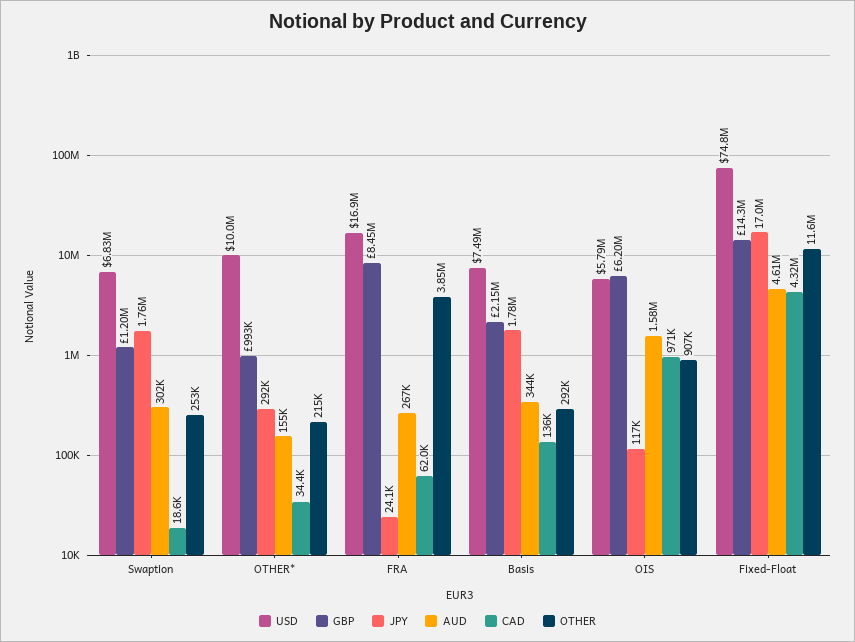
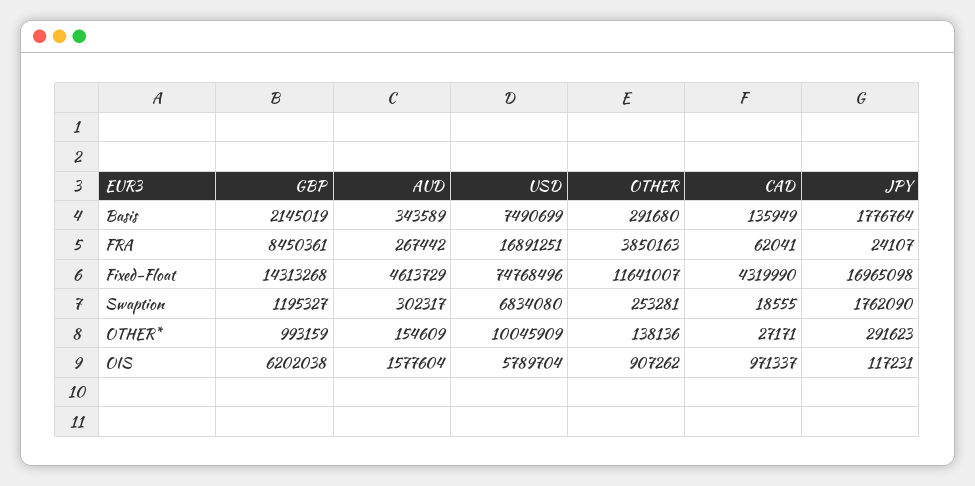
  {
    "USD": {
      "Swaption": 6834080,
      "OTHER*": 10045909,
      "FRA": 16891251,
      "Basis": 7490699,
      "OIS": 5789704,
      "Fixed-Float": 74768496
    },
    "GBP": {
      "Swaption": 1195327,
      "OTHER*": 993159,
      "FRA": 8450361,
      "Basis": 2145019,
      "OIS": 6202038,
      "Fixed-Float": 14313268
    },
    "JPY": {
      "Swaption": 1762090,
      "OTHER*": 291623,
      "FRA": 24107,
      "Basis": 1776764,
      "OIS": 117231,
      "Fixed-Float": 16965098
    },
    "AUD": {
      "Swaption": 302317,
      "OTHER*": 154609,
      "FRA": 267442,
      "Basis": 343589,
      "OIS": 1577604,
      "Fixed-Float": 4613729
    },
    "CAD": {
      "Swaption": 18555,
-     "OTHER*": 34400,
+     "OTHER*": 27171,
      "FRA": 62041,
      "Basis": 135949,
      "OIS": 971337,
      "Fixed-Float": 4319990
    },
    "OTHER": {
      "Swaption": 253281,
-     "OTHER*": 215000,
+     "OTHER*": 138136,
      "FRA": 3850163,
      "Basis": 291680,
      "OIS": 907262,
      "Fixed-Float": 11641007
    }
  }

